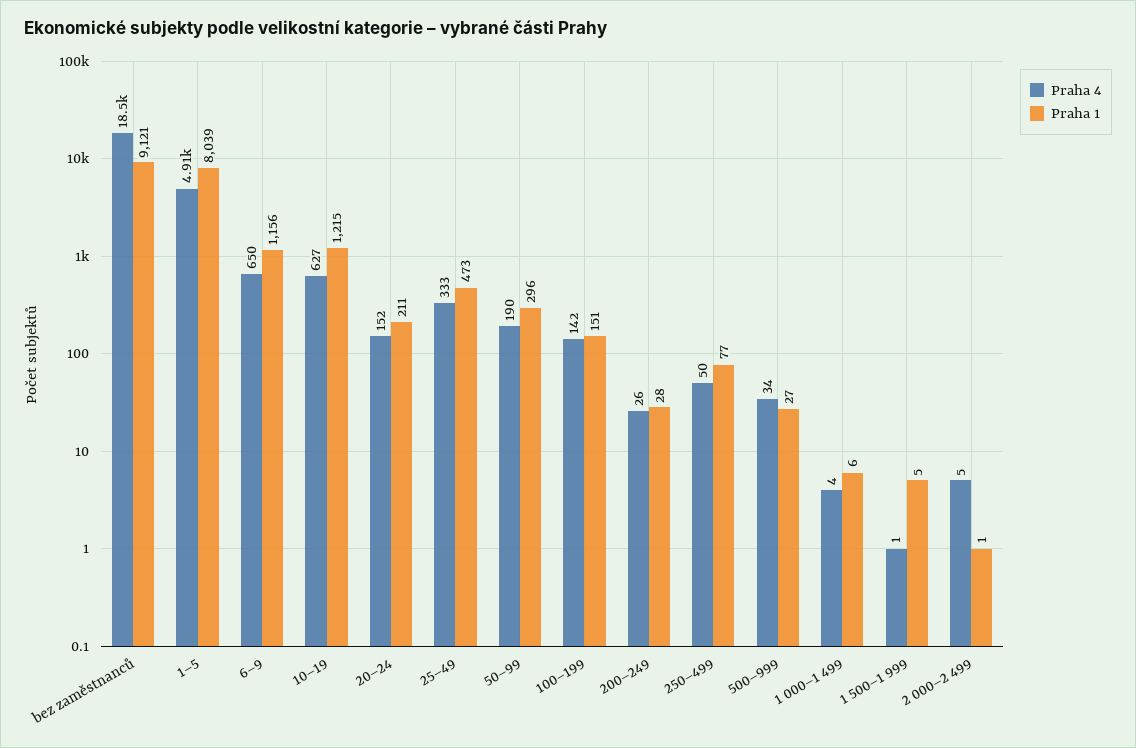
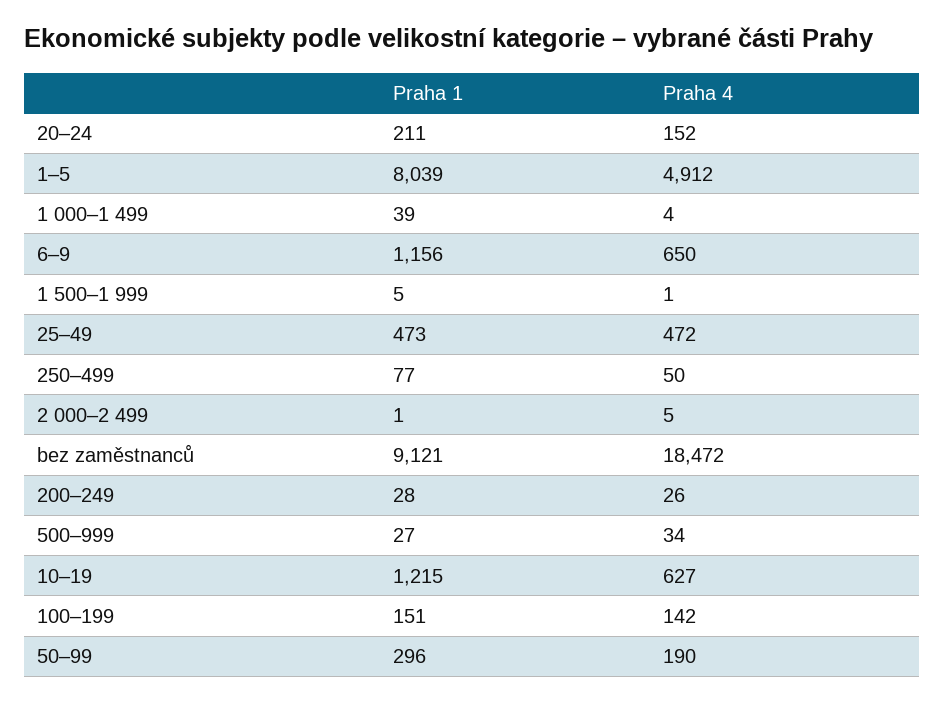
  {
    "Praha 4": {
      "bez zaměstnanců": 18472,
      "1–5": 4912,
      "6–9": 650,
      "10–19": 627,
      "20–24": 152,
-     "25–49": 333,
+     "25–49": 472,
      "50–99": 190,
      "100–199": 142,
      "200–249": 26,
      "250–499": 50,
      "500–999": 34,
      "1 000–1 499": 4,
      "1 500–1 999": 1,
      "2 000–2 499": 5
    },
    "Praha 1": {
      "bez zaměstnanců": 9121,
      "1–5": 8039,
      "6–9": 1156,
      "10–19": 1215,
      "20–24": 211,
      "25–49": 473,
      "50–99": 296,
      "100–199": 151,
      "200–249": 28,
      "250–499": 77,
      "500–999": 27,
-     "1 000–1 499": 6,
+     "1 000–1 499": 39,
      "1 500–1 999": 5,
      "2 000–2 499": 1
    }
  }

